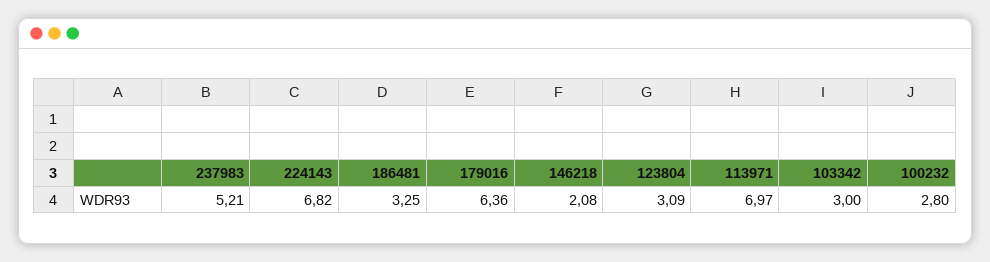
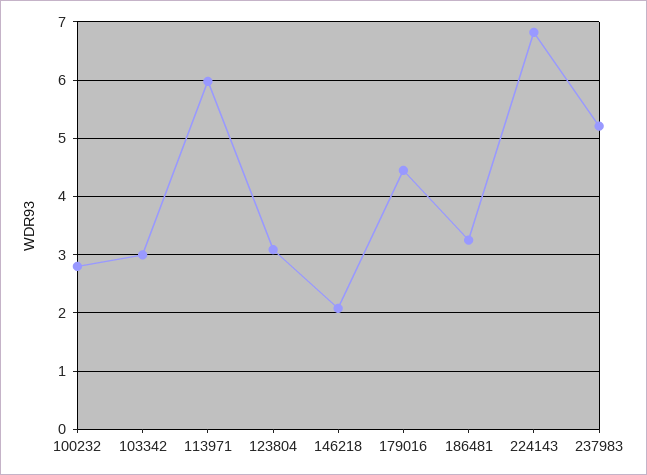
  {
    "237983": 5.21,
    "224143": 6.82,
    "186481": 3.25,
-   "179016": 6.36,
+   "179016": 4.4,
    "146218": 2.08,
    "123804": 3.09,
-   "113971": 6.97,
+   "113971": 6,
    "103342": 3,
    "100232": 2.8
  }

